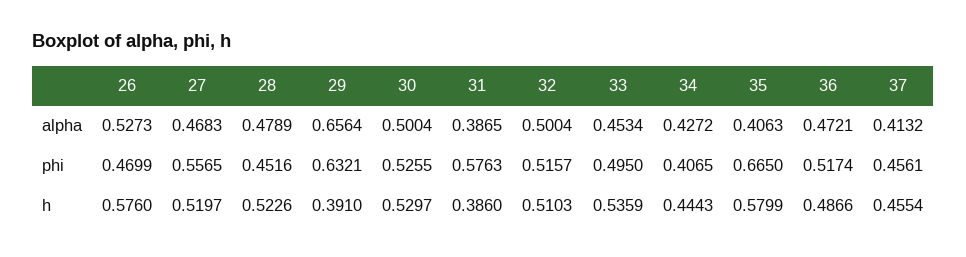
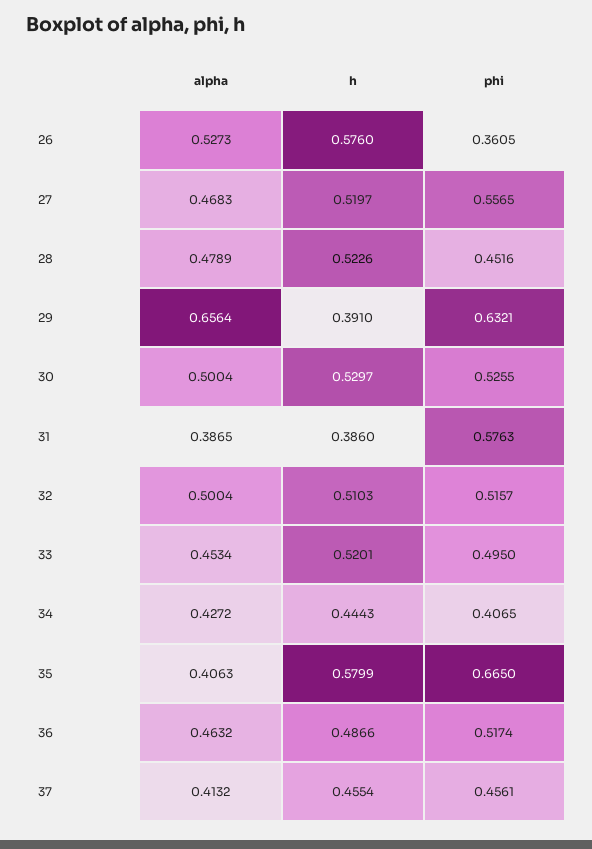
  {
    "26": {
      "alpha": 0.5273,
-     "phi": 0.4699,
+     "phi": 0.3605,
      "h": 0.576
    },
    "27": {
      "alpha": 0.4683,
      "phi": 0.5565,
      "h": 0.5197
    },
    "28": {
      "alpha": 0.4789,
      "phi": 0.4516,
      "h": 0.5226
    },
    "29": {
      "alpha": 0.6564,
      "phi": 0.6321,
      "h": 0.391
    },
    "30": {
      "alpha": 0.5004,
      "phi": 0.5255,
      "h": 0.5297
    },
    "31": {
      "alpha": 0.3865,
      "phi": 0.5763,
      "h": 0.386
    },
    "32": {
      "alpha": 0.5004,
      "phi": 0.5157,
      "h": 0.5103
    },
    "33": {
      "alpha": 0.4534,
      "phi": 0.495,
-     "h": 0.5359
+     "h": 0.5201
    },
    "34": {
      "alpha": 0.4272,
      "phi": 0.4065,
      "h": 0.4443
    },
    "35": {
      "alpha": 0.4063,
      "phi": 0.665,
      "h": 0.5799
    },
    "36": {
-     "alpha": 0.4721,
+     "alpha": 0.4632,
      "phi": 0.5174,
      "h": 0.4866
    },
    "37": {
      "alpha": 0.4132,
      "phi": 0.4561,
      "h": 0.4554
    }
  }

